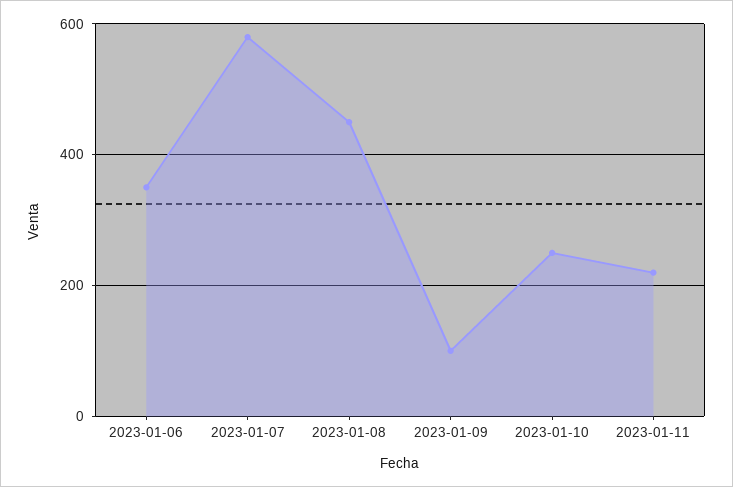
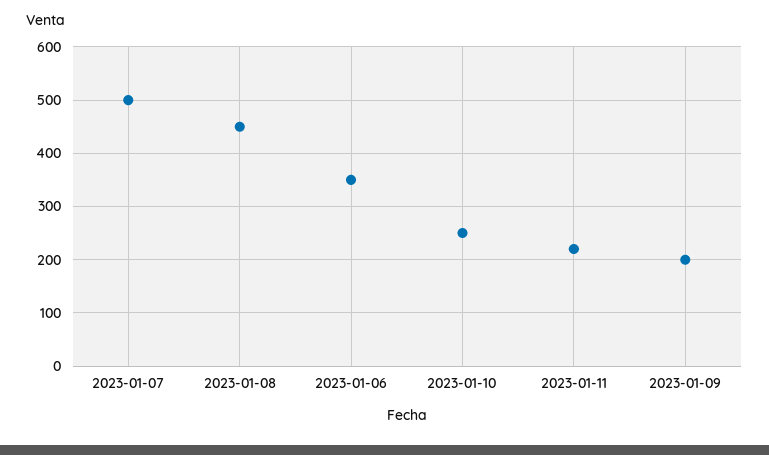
  {
    "2023-01-06": 360,
-   "2023-01-07": 580,
+   "2023-01-07": 500,
    "2023-01-08": 460,
-   "2023-01-09": 100,
+   "2023-01-09": 200,
    "2023-01-10": 260,
    "2023-01-11": 220
  }

